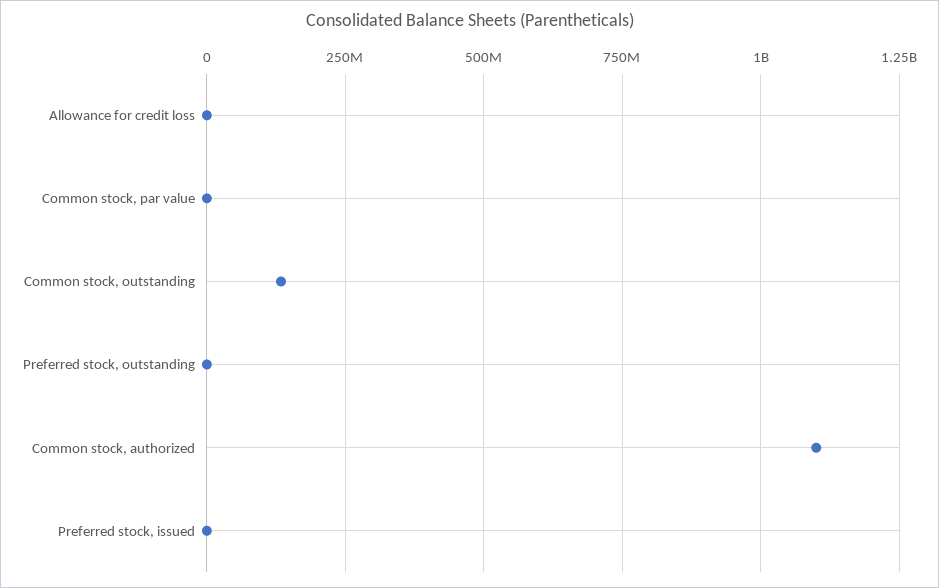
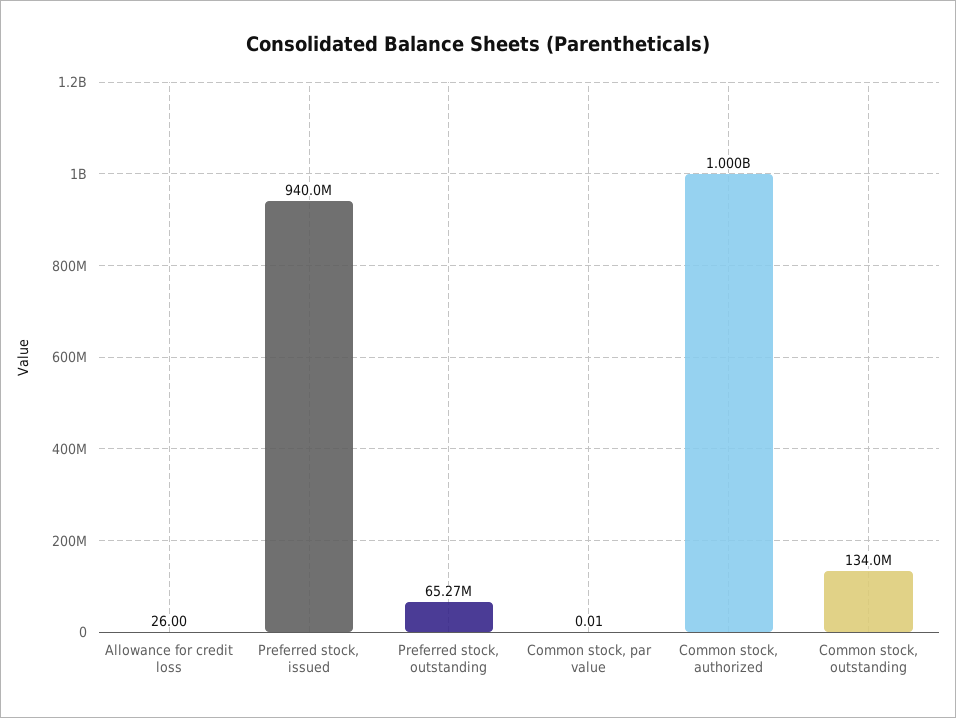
  {
    "Allowance for credit loss": 26,
    "Common stock, par value": 0.01,
    "Common stock, outstanding": 134000000,
-   "Preferred stock, outstanding": 0,
+   "Preferred stock, outstanding": 65270000,
-   "Common stock, authorized": 1100000000,
+   "Common stock, authorized": 1000000000,
-   "Preferred stock, issued": 0
+   "Preferred stock, issued": 940000000
  }

